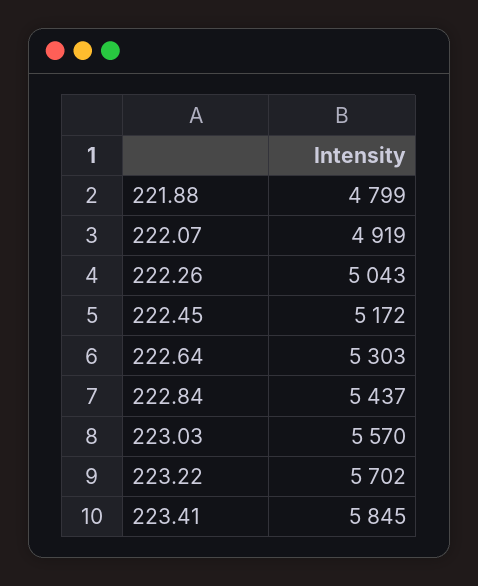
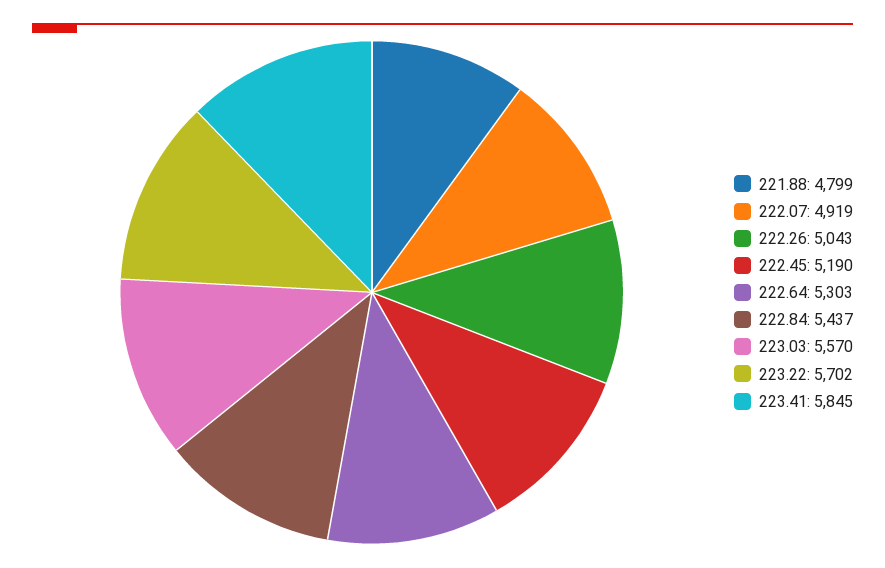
  {
    "221.88": 4799,
    "222.07": 4919,
    "222.26": 5043,
-   "222.45": 5172,
+   "222.45": 5190,
    "222.64": 5303,
    "222.84": 5437,
    "223.03": 5570,
    "223.22": 5702,
    "223.41": 5845
  }

